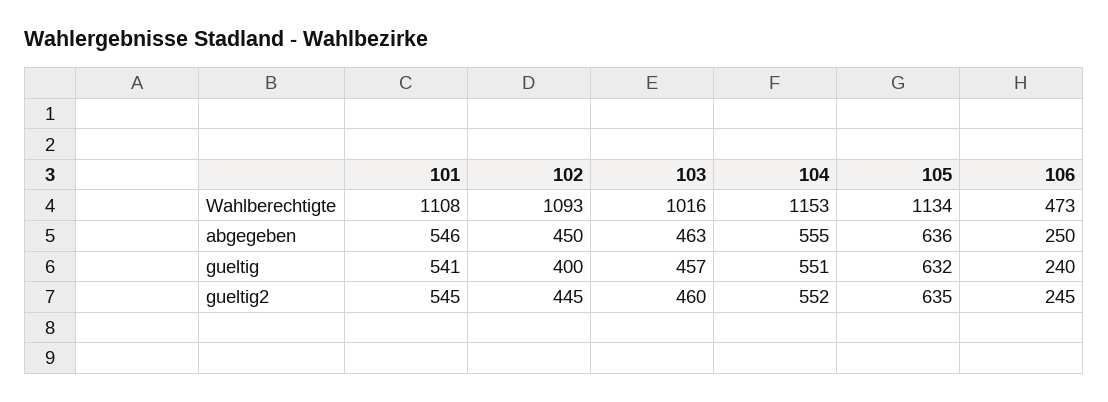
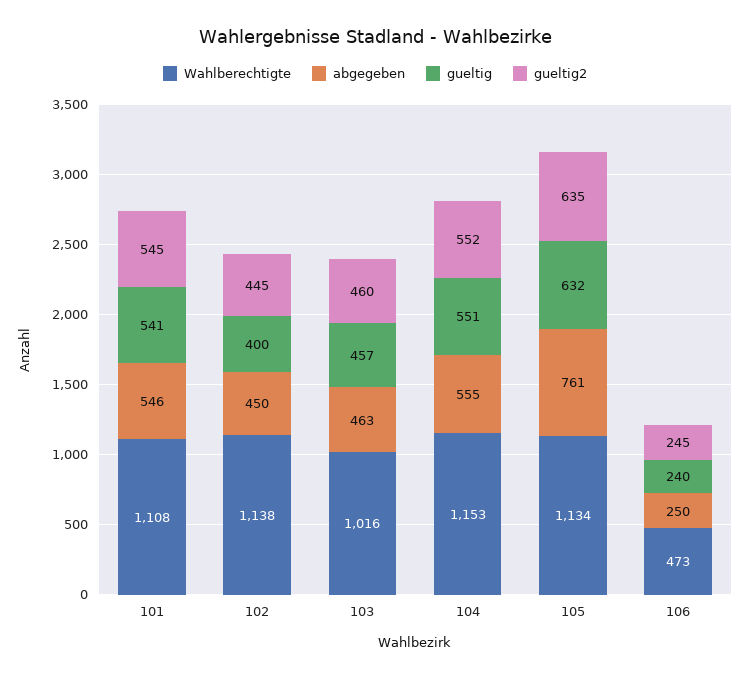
  {
    "Wahlberechtigte": {
      "101": 1108,
-     "102": 1093,
+     "102": 1138,
      "103": 1016,
      "104": 1153,
      "105": 1134,
      "106": 473
    },
    "abgegeben": {
      "101": 546,
      "102": 450,
      "103": 463,
      "104": 555,
-     "105": 636,
+     "105": 761,
      "106": 250
    },
    "gueltig": {
      "101": 541,
      "102": 400,
      "103": 457,
      "104": 551,
      "105": 632,
      "106": 240
    },
    "gueltig2": {
      "101": 545,
      "102": 445,
      "103": 460,
      "104": 552,
      "105": 635,
      "106": 245
    }
  }

